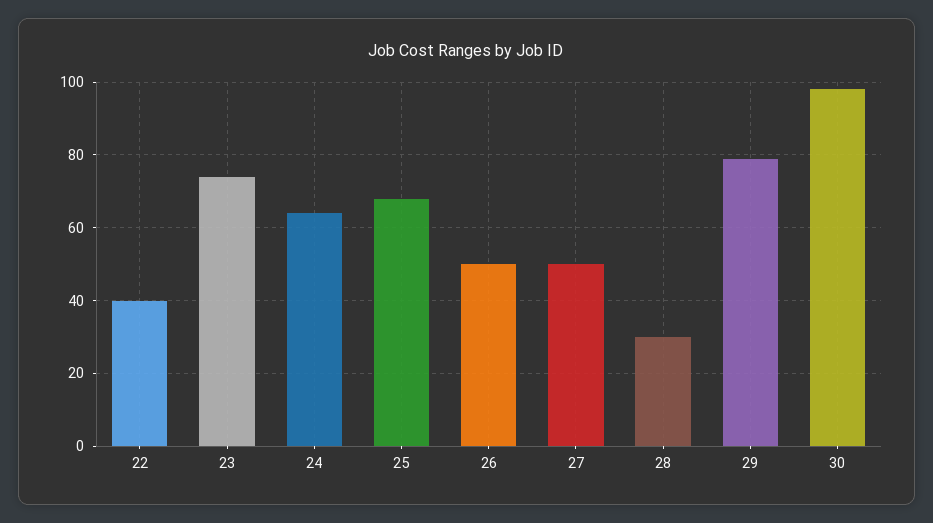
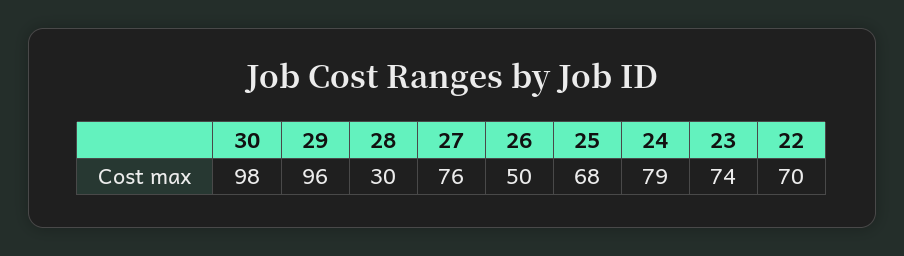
  {
-   "22": 40,
+   "22": 70,
    "23": 74,
-   "24": 65,
+   "24": 79,
    "25": 68,
    "26": 50,
-   "27": 50,
+   "27": 76,
    "28": 30,
-   "29": 80,
+   "29": 96,
    "30": 98
  }

